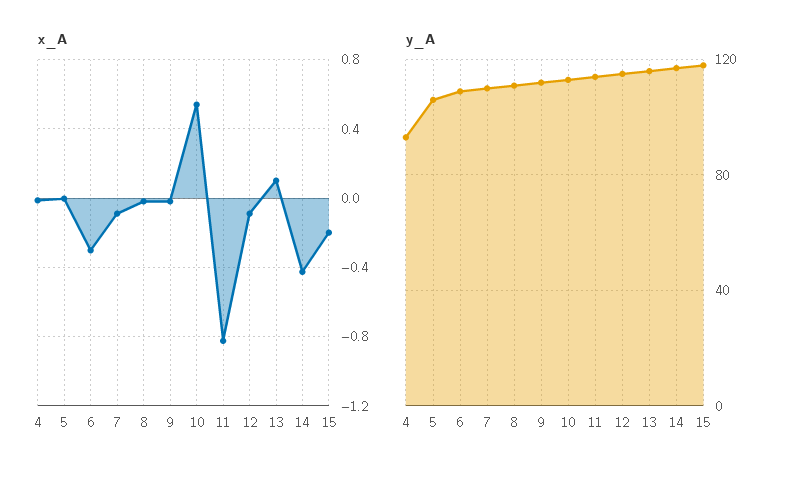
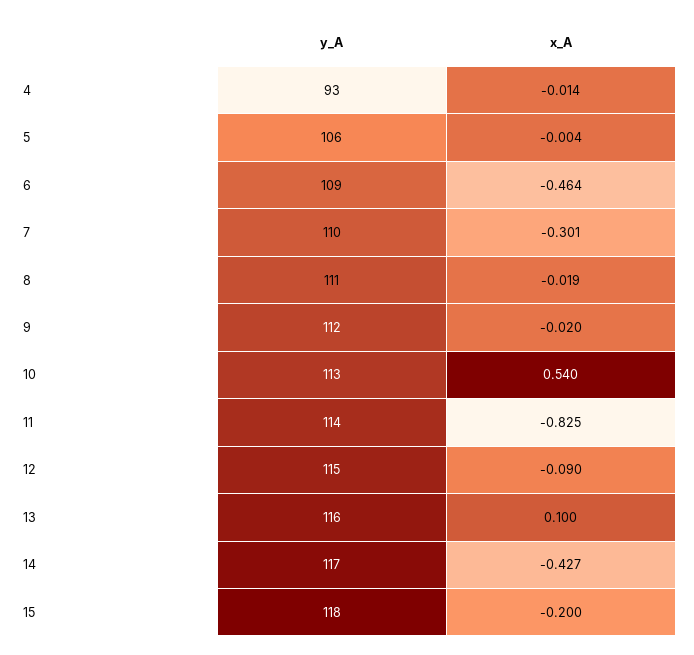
  {
    "x_A": {
      "4": -0.014,
      "5": -0.004,
-     "6": -0.3,
+     "6": -0.464,
-     "7": -0.1,
+     "7": -0.301,
      "8": -0.019,
      "9": -0.02,
      "10": 0.54,
      "11": -0.825,
      "12": -0.09,
      "13": 0.1,
      "14": -0.427,
      "15": -0.2
    },
    "y_A": {
      "4": 93,
      "5": 106,
      "6": 109,
      "7": 110,
      "8": 111,
      "9": 112,
      "10": 113,
      "11": 114,
      "12": 115,
      "13": 116,
      "14": 117,
      "15": 118
    }
  }

